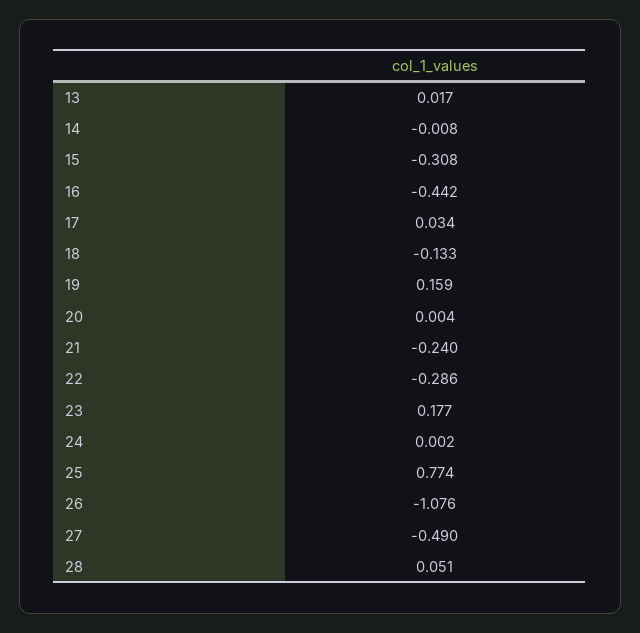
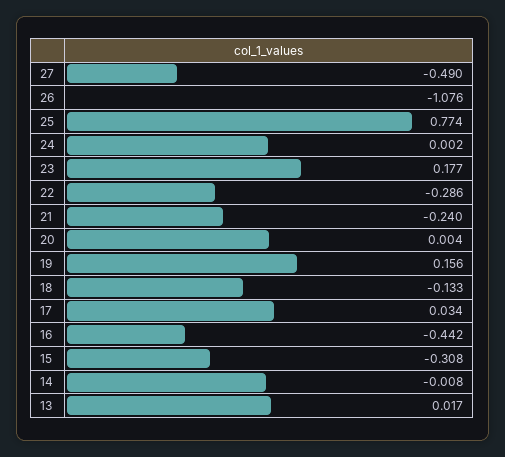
  {
    "13": 0.017,
    "14": -0.008,
    "15": -0.308,
    "16": -0.442,
    "17": 0.034,
    "18": -0.133,
-   "19": 0.159,
+   "19": 0.156,
    "20": 0.004,
    "21": -0.24,
    "22": -0.286,
    "23": 0.177,
    "24": 0.002,
    "25": 0.774,
    "26": -1.076,
-   "27": -0.49,
+   "27": -0.49
-   "28": 0.051
  }

